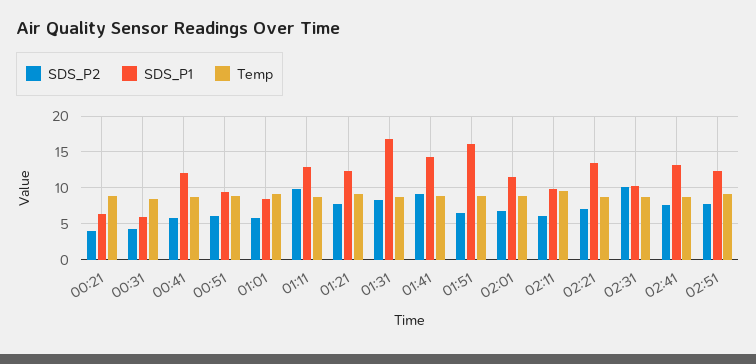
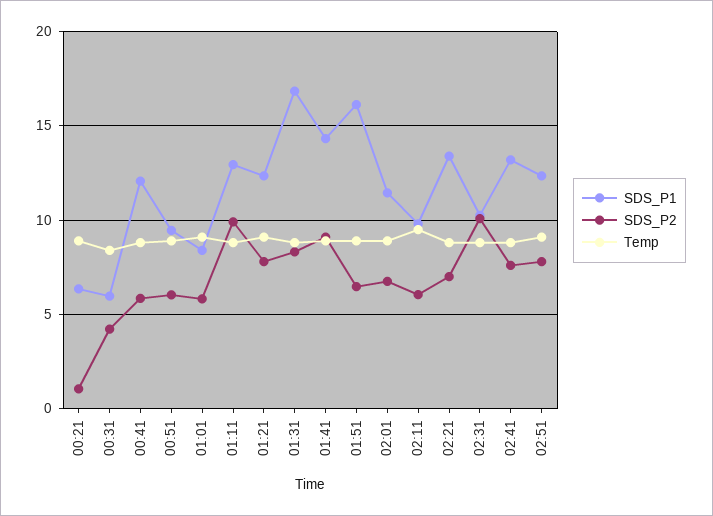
  {
    "SDS_P2": {
-     "00:21": 4,
+     "00:21": 1,
      "00:31": 4,
      "00:41": 6,
      "00:51": 6,
      "01:01": 6,
      "01:11": 10,
      "01:21": 8,
      "01:31": 8.5,
      "01:41": 9,
      "01:51": 6.5,
      "02:01": 7,
      "02:11": 6,
      "02:21": 7,
      "02:31": 10,
      "02:41": 7.5,
      "02:51": 8
    },
    "SDS_P1": {
      "00:21": 6.5,
      "00:31": 6,
      "00:41": 12,
      "00:51": 9.5,
      "01:01": 8.5,
      "01:11": 13,
      "01:21": 12.5,
      "01:31": 17,
      "01:41": 14.5,
      "01:51": 16,
      "02:01": 11.5,
      "02:11": 10,
      "02:21": 13.5,
      "02:31": 10.5,
      "02:41": 13,
      "02:51": 12.5
    },
    "Temp": {
      "00:21": 9,
      "00:31": 8.5,
      "00:41": 9,
      "00:51": 9,
      "01:01": 9,
      "01:11": 9,
      "01:21": 9,
      "01:31": 9,
      "01:41": 9,
      "01:51": 9,
      "02:01": 9,
      "02:11": 9.5,
      "02:21": 9,
      "02:31": 9,
      "02:41": 9,
      "02:51": 9
    }
  }

